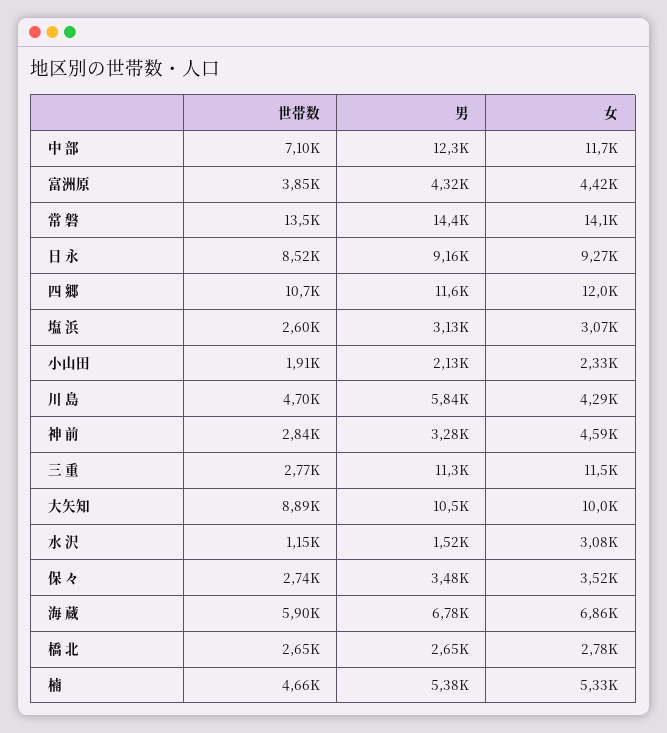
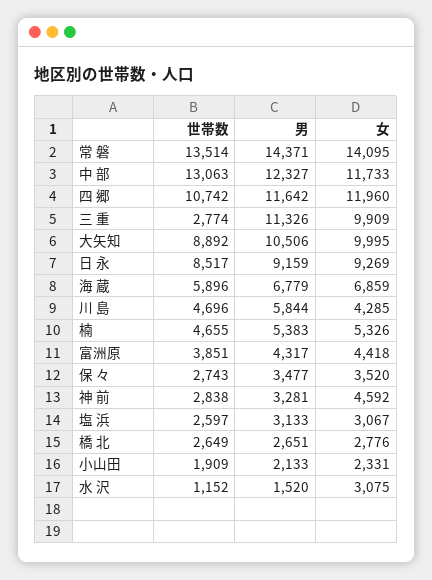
  {
    "世帯数": {
-     "中 部": 7100,
+     "中 部": 13063,
      "富洲原": 3851,
      "常 磐": 13514,
      "日 永": 8517,
      "四 郷": 10742,
      "塩 浜": 2597,
      "小山田": 1909,
      "川 島": 4696,
      "神 前": 2838,
      "三 重": 2774,
      "大矢知": 8892,
      "水 沢": 1152,
      "保 々": 2743,
      "海 蔵": 5896,
      "橋 北": 2649,
      "楠": 4655
    },
    "男": {
      "中 部": 12327,
      "富洲原": 4317,
      "常 磐": 14371,
      "日 永": 9159,
      "四 郷": 11642,
      "塩 浜": 3133,
      "小山田": 2133,
      "川 島": 5844,
      "神 前": 3281,
      "三 重": 11326,
      "大矢知": 10506,
      "水 沢": 1520,
      "保 々": 3477,
      "海 蔵": 6779,
      "橋 北": 2651,
      "楠": 5383
    },
    "女": {
      "中 部": 11733,
      "富洲原": 4418,
      "常 磐": 14095,
      "日 永": 9269,
      "四 郷": 11960,
      "塩 浜": 3067,
      "小山田": 2331,
      "川 島": 4285,
      "神 前": 4592,
-     "三 重": 11500,
+     "三 重": 9909,
      "大矢知": 9995,
      "水 沢": 3075,
      "保 々": 3520,
      "海 蔵": 6859,
      "橋 北": 2776,
      "楠": 5326
    }
  }

